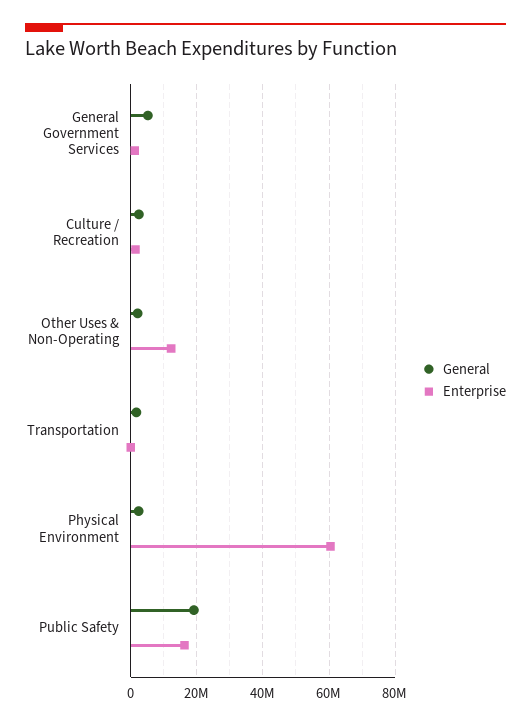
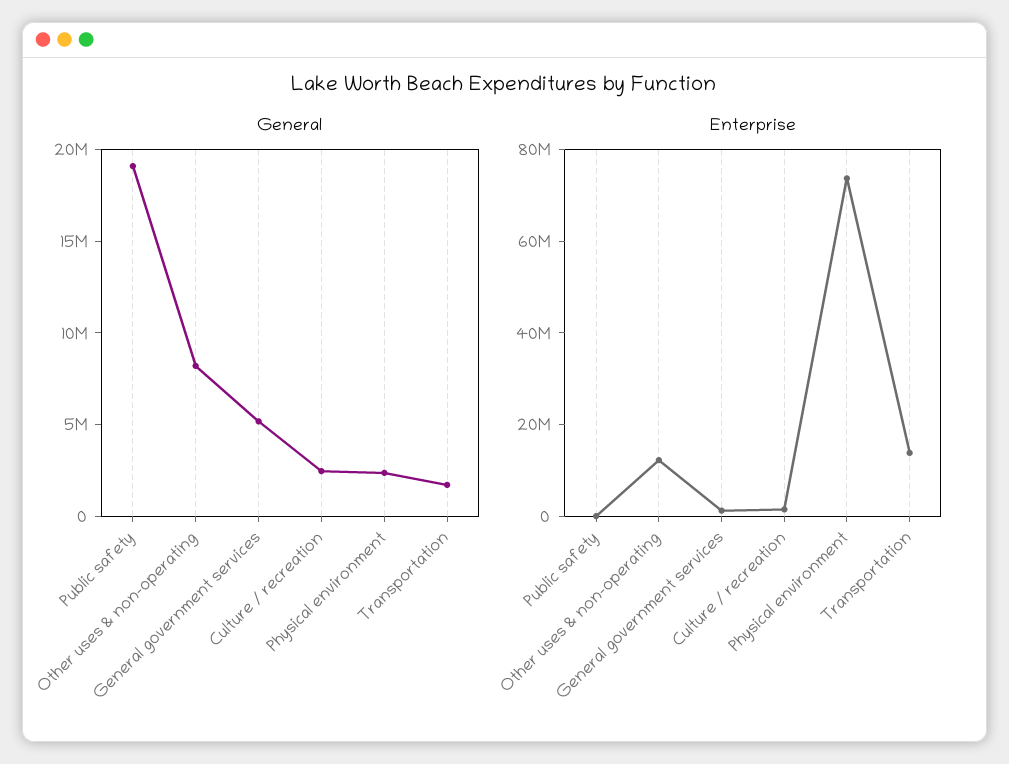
  {
    "General": {
      "General Government Services": 5000000,
      "Culture / Recreation": 2000000,
-     "Other Uses & Non-Operating": 2000000,
+     "Other Uses & Non-Operating": 8000000,
      "Transportation": 2000000,
      "Physical Environment": 2000000,
      "Public Safety": 19000000
    },
    "Enterprise": {
      "General Government Services": 2000000,
      "Culture / Recreation": 2000000,
      "Other Uses & Non-Operating": 12000000,
-     "Transportation": 0,
+     "Transportation": 15000000,
-     "Physical Environment": 60000000,
+     "Physical Environment": 75000000,
-     "Public Safety": 16000000
+     "Public Safety": 0
    }
  }

